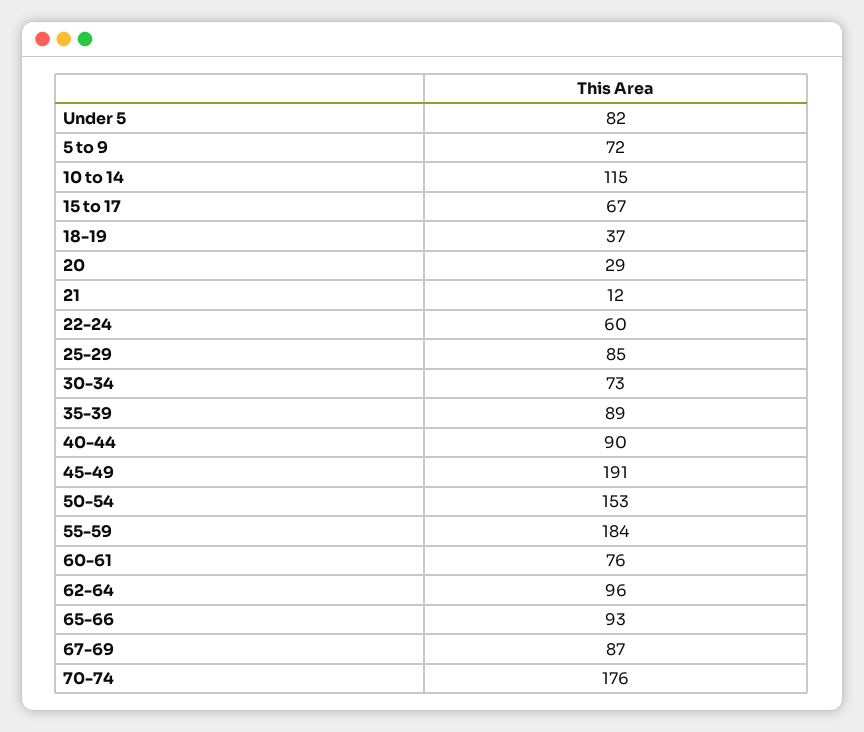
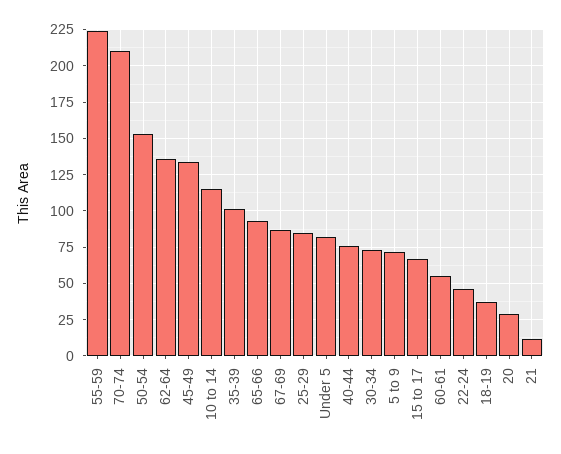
  {
    "Under 5": 82,
    "5 to 9": 72,
    "10 to 14": 115,
    "15 to 17": 67,
    "18-19": 37,
    "20": 29,
    "21": 12,
-   "22-24": 60,
+   "22-24": 45,
    "25-29": 85,
    "30-34": 73,
-   "35-39": 89,
+   "35-39": 100,
-   "40-44": 90,
+   "40-44": 75,
-   "45-49": 191,
+   "45-49": 135,
    "50-54": 153,
-   "55-59": 184,
+   "55-59": 225,
-   "60-61": 76,
+   "60-61": 55,
-   "62-64": 96,
+   "62-64": 135,
    "65-66": 93,
    "67-69": 87,
-   "70-74": 176
+   "70-74": 210
  }

